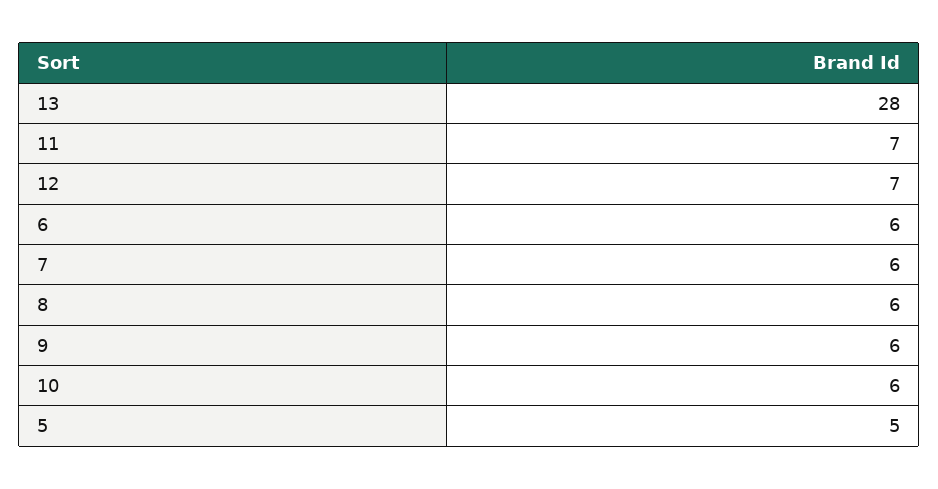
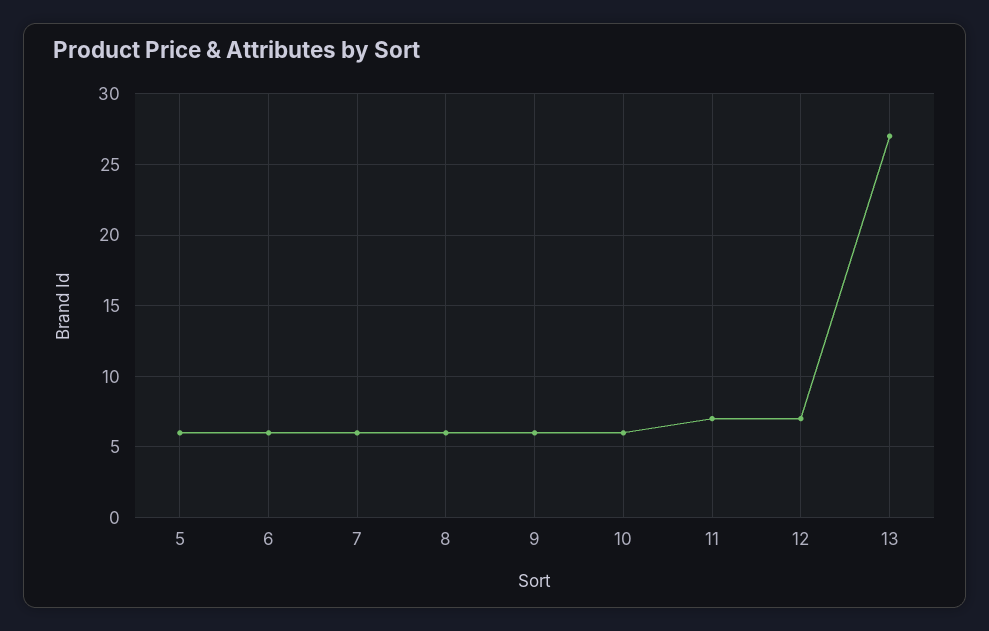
  {
-   "13": 28,
+   "13": 27,
    "11": 7,
    "12": 7,
    "6": 6,
    "7": 6,
    "8": 6,
    "9": 6,
    "10": 6,
-   "5": 5
+   "5": 6
  }

